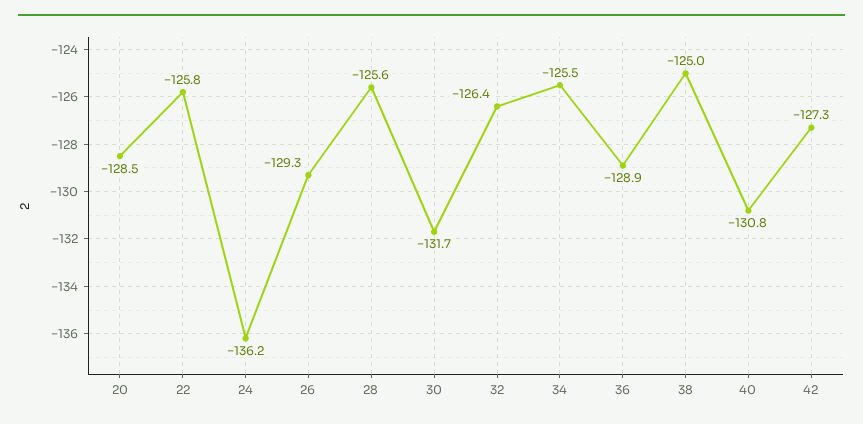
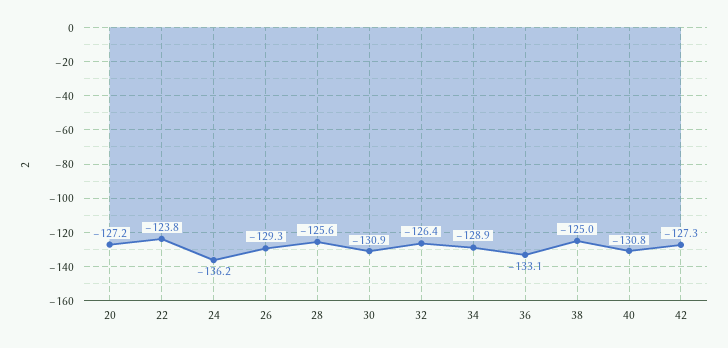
  {
-   "20": -128.5,
+   "20": -127.2,
-   "22": -125.8,
+   "22": -123.8,
    "24": -136.2,
    "26": -129.3,
    "28": -125.6,
-   "30": -131.7,
+   "30": -130.9,
    "32": -126.4,
-   "34": -125.5,
+   "34": -128.9,
-   "36": -128.9,
+   "36": -133.1,
    "38": -125,
    "40": -130.8,
    "42": -127.3
  }

